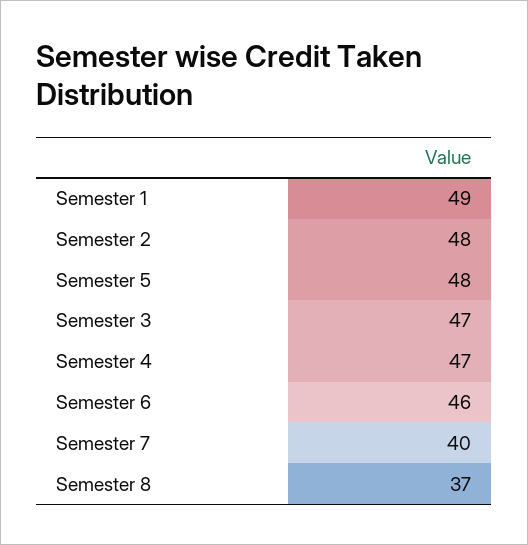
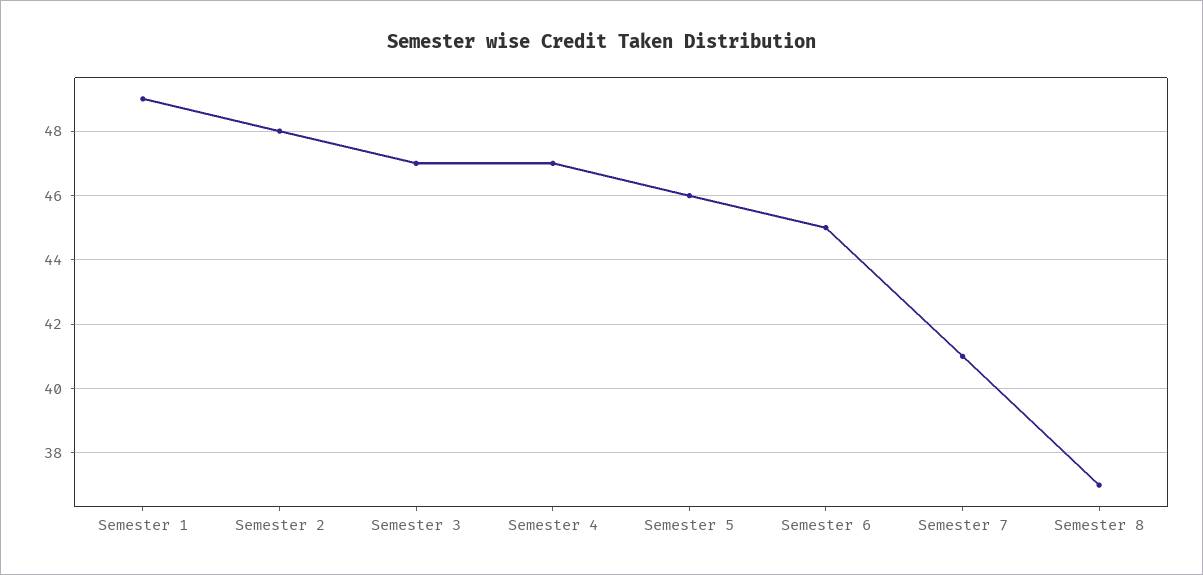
  {
    "Semester 1": 49,
    "Semester 2": 48,
-   "Semester 5": 48,
+   "Semester 5": 46,
    "Semester 3": 47,
    "Semester 4": 47,
-   "Semester 6": 46,
+   "Semester 6": 45,
-   "Semester 7": 40,
+   "Semester 7": 41,
    "Semester 8": 37
  }

